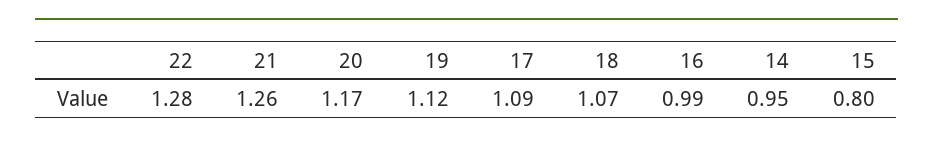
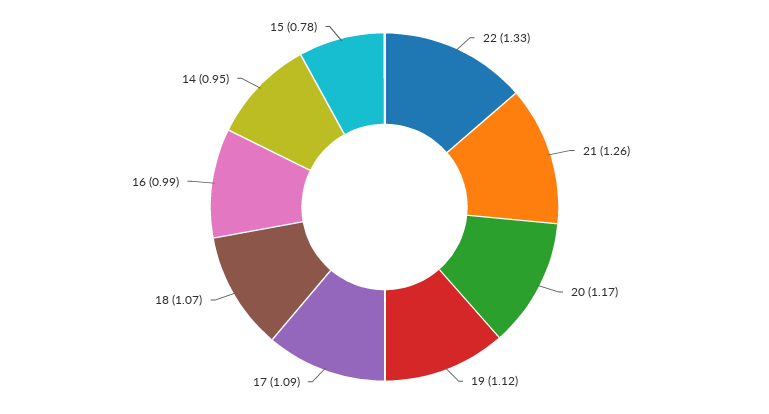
  {
-   "22": 1.28,
+   "22": 1.33,
    "21": 1.26,
    "20": 1.17,
    "19": 1.12,
    "17": 1.09,
    "18": 1.07,
    "16": 0.99,
    "14": 0.95,
-   "15": 0.8
+   "15": 0.78
  }

